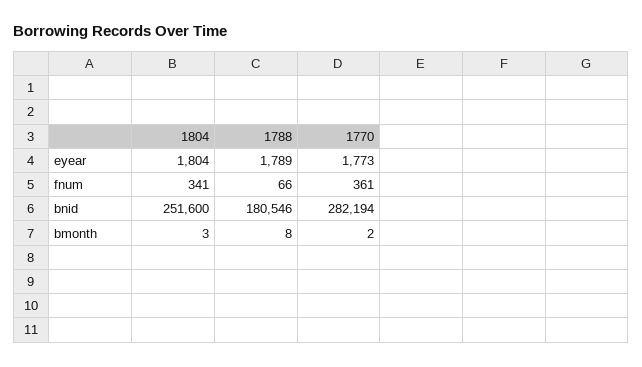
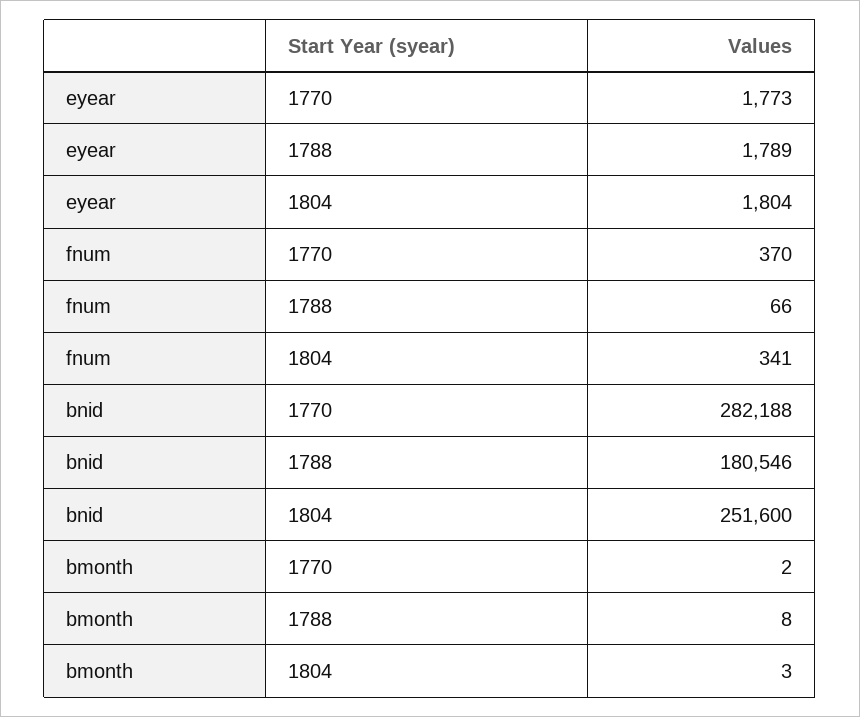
  {
    "1804": {
      "eyear": 1804,
      "fnum": 341,
      "bnid": 251600,
      "bmonth": 3
    },
    "1788": {
      "eyear": 1789,
      "fnum": 66,
      "bnid": 180546,
      "bmonth": 8
    },
    "1770": {
      "eyear": 1773,
-     "fnum": 361,
+     "fnum": 370,
-     "bnid": 282194,
+     "bnid": 282188,
      "bmonth": 2
    }
  }

